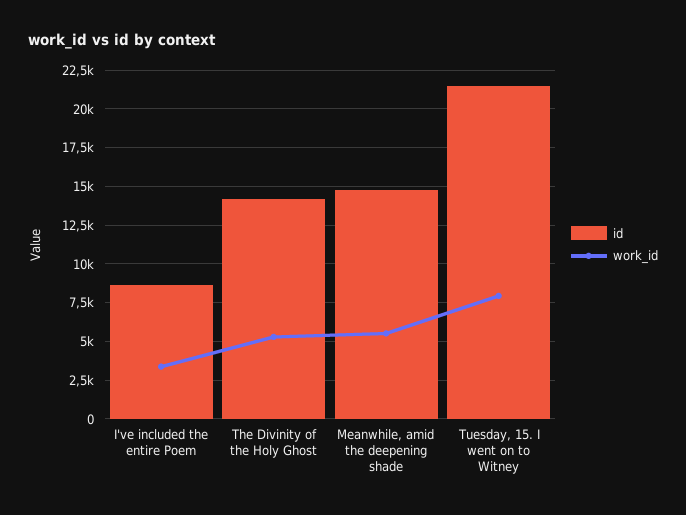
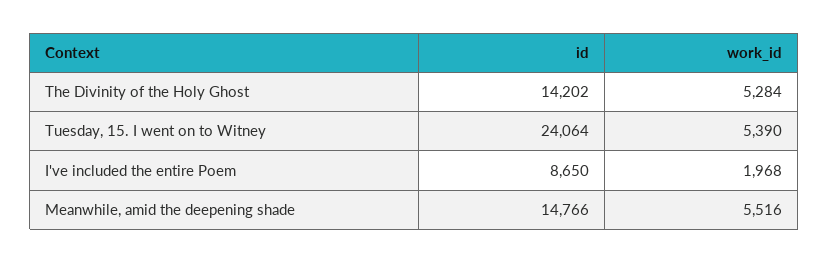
  {
    "id": {
      "I've included the entire Poem": 8650,
      "The Divinity of the Holy Ghost": 14202,
      "Meanwhile, amid the deepening shade": 14766,
-     "Tuesday, 15. I went on to Witney": 21500
+     "Tuesday, 15. I went on to Witney": 24064
    },
    "work_id": {
-     "I've included the entire Poem": 3500,
+     "I've included the entire Poem": 1968,
      "The Divinity of the Holy Ghost": 5284,
      "Meanwhile, amid the deepening shade": 5516,
-     "Tuesday, 15. I went on to Witney": 8000
+     "Tuesday, 15. I went on to Witney": 5390
    }
  }

